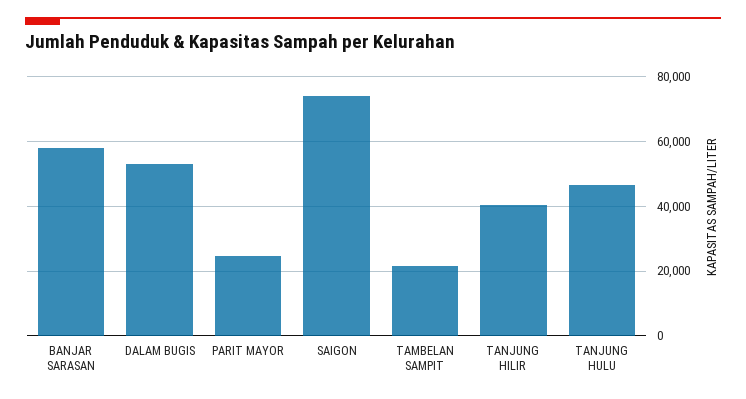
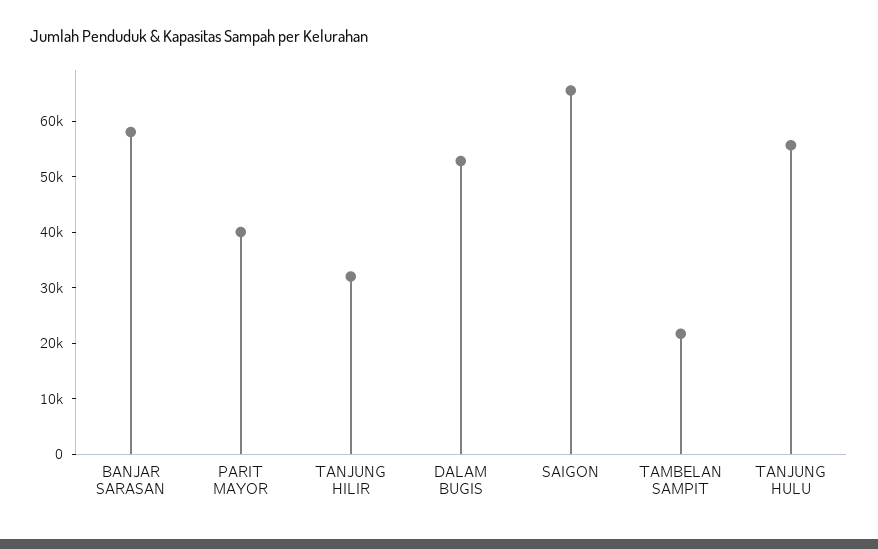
  {
    "BANJAR SARASAN": 58000,
    "DALAM BUGIS": 52000,
-   "PARIT MAYOR": 24000,
+   "PARIT MAYOR": 40000,
-   "SAIGON": 74000,
+   "SAIGON": 66000,
    "TAMBELAN SAMPIT": 22000,
-   "TANJUNG HILIR": 40000,
+   "TANJUNG HILIR": 32000,
-   "TANJUNG HULU": 46000
+   "TANJUNG HULU": 56000
  }

